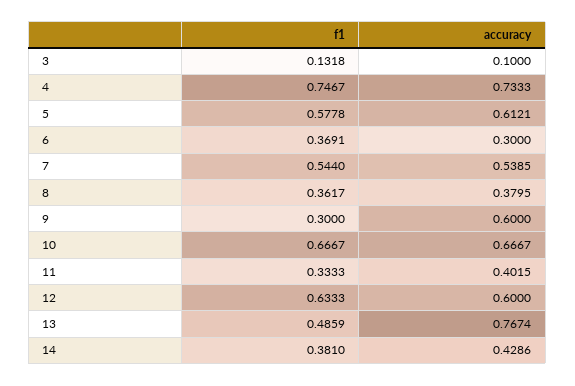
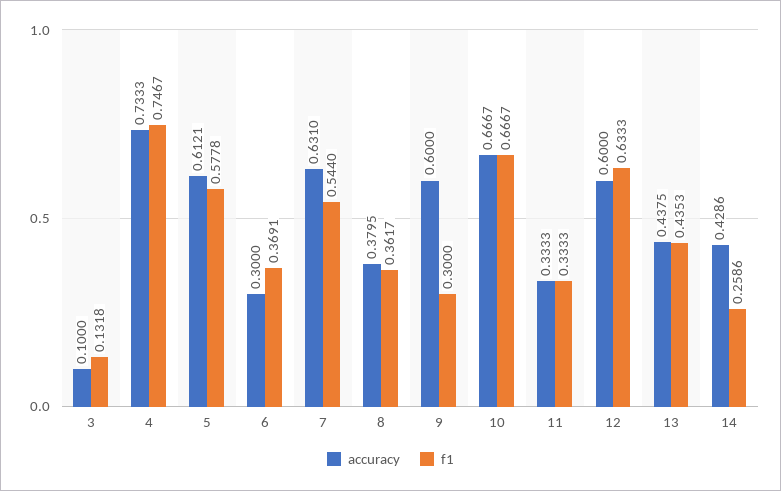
  {
    "f1": {
      "3": 0.1318,
      "4": 0.7467,
      "5": 0.5778,
      "6": 0.3691,
      "7": 0.544,
      "8": 0.3617,
      "9": 0.3,
      "10": 0.6667,
      "11": 0.3333,
      "12": 0.6333,
-     "13": 0.4859,
+     "13": 0.4353,
-     "14": 0.381
+     "14": 0.2586
    },
    "accuracy": {
      "3": 0.1,
      "4": 0.7333,
      "5": 0.6121,
      "6": 0.3,
-     "7": 0.5385,
+     "7": 0.631,
      "8": 0.3795,
      "9": 0.6,
      "10": 0.6667,
-     "11": 0.4015,
+     "11": 0.3333,
      "12": 0.6,
-     "13": 0.7674,
+     "13": 0.4375,
      "14": 0.4286
    }
  }

